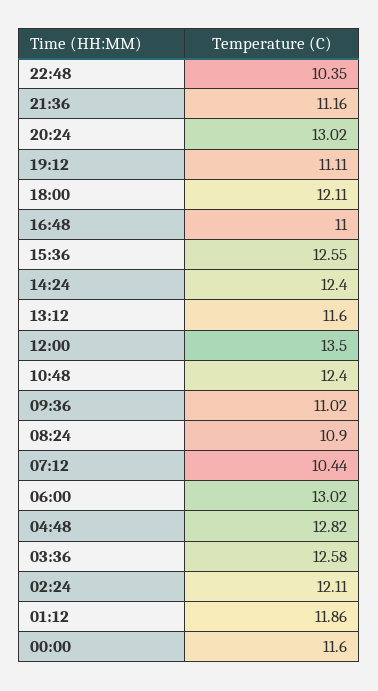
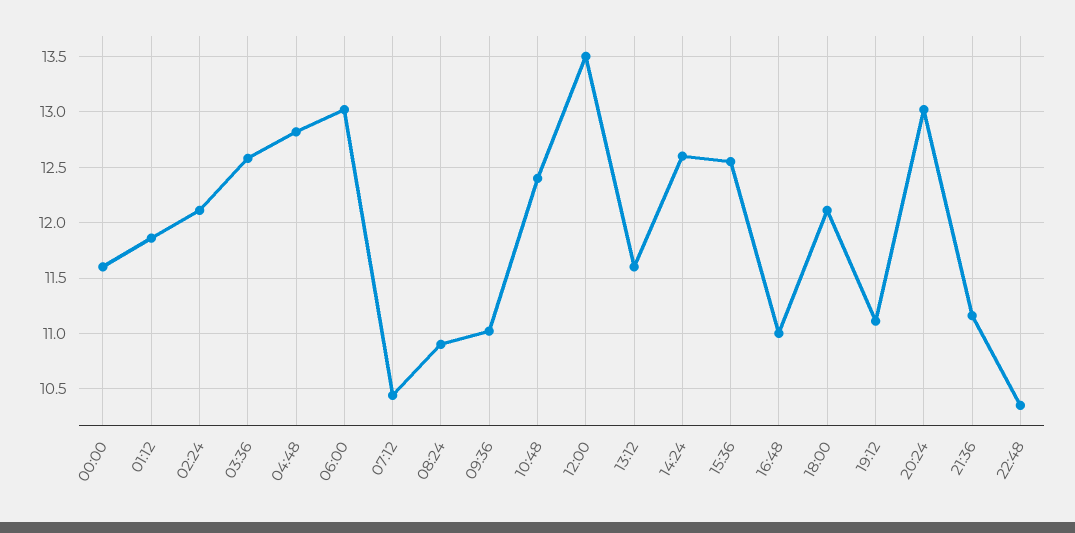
  {
    "22:48": 10.35,
    "21:36": 11.16,
    "20:24": 13.02,
    "19:12": 11.11,
    "18:00": 12.11,
    "16:48": 11,
    "15:36": 12.55,
-   "14:24": 12.4,
+   "14:24": 12.6,
    "13:12": 11.6,
    "12:00": 13.5,
    "10:48": 12.4,
    "09:36": 11.02,
    "08:24": 10.9,
    "07:12": 10.44,
    "06:00": 13.02,
    "04:48": 12.82,
    "03:36": 12.58,
    "02:24": 12.11,
    "01:12": 11.86,
    "00:00": 11.6
  }

